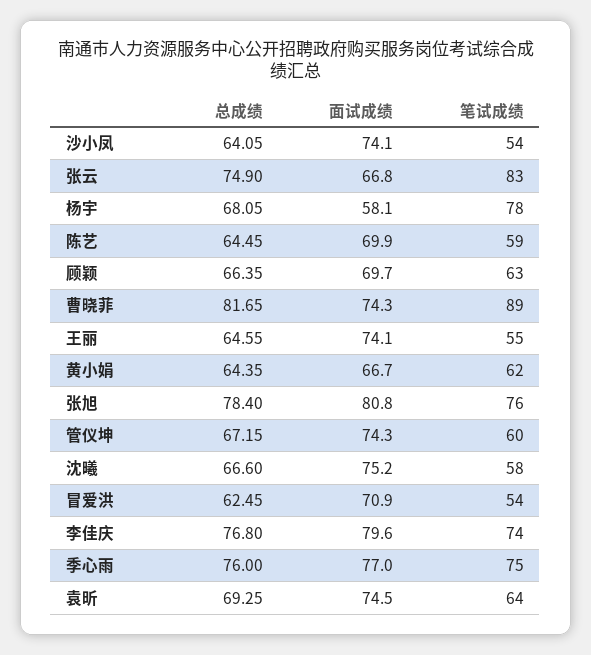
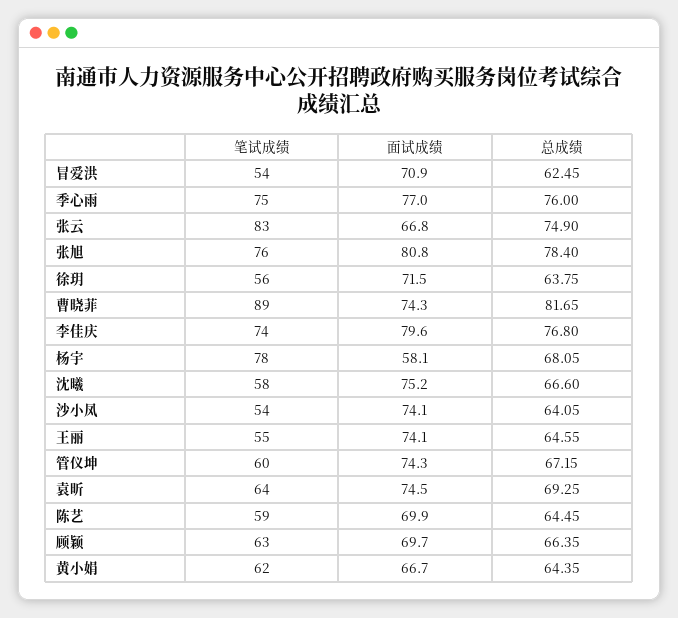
  {
    "总成绩": {
      "沙小凤": 64.05,
      "张云": 74.9,
      "杨宇": 68.05,
      "陈艺": 64.45,
      "顾颖": 66.35,
      "曹晓菲": 81.65,
      "王丽": 64.55,
      "黄小娟": 64.35,
      "张旭": 78.4,
      "管仪坤": 67.15,
      "沈曦": 66.6,
      "冒爱洪": 62.45,
      "李佳庆": 76.8,
      "季心雨": 76,
-     "袁昕": 69.25
+     "袁昕": 69.25,
+     "徐玥": 63.75
    },
    "面试成绩": {
      "沙小凤": 74.1,
      "张云": 66.8,
      "杨宇": 58.1,
      "陈艺": 69.9,
      "顾颖": 69.7,
      "曹晓菲": 74.3,
      "王丽": 74.1,
      "黄小娟": 66.7,
      "张旭": 80.8,
      "管仪坤": 74.3,
      "沈曦": 75.2,
      "冒爱洪": 70.9,
      "李佳庆": 79.6,
      "季心雨": 77,
-     "袁昕": 74.5
+     "袁昕": 74.5,
+     "徐玥": 71.5
    },
    "笔试成绩": {
      "沙小凤": 54,
      "张云": 83,
      "杨宇": 78,
      "陈艺": 59,
      "顾颖": 63,
      "曹晓菲": 89,
      "王丽": 55,
      "黄小娟": 62,
      "张旭": 76,
      "管仪坤": 60,
      "沈曦": 58,
      "冒爱洪": 54,
      "李佳庆": 74,
      "季心雨": 75,
-     "袁昕": 64
+     "袁昕": 64,
+     "徐玥": 56
    }
  }

